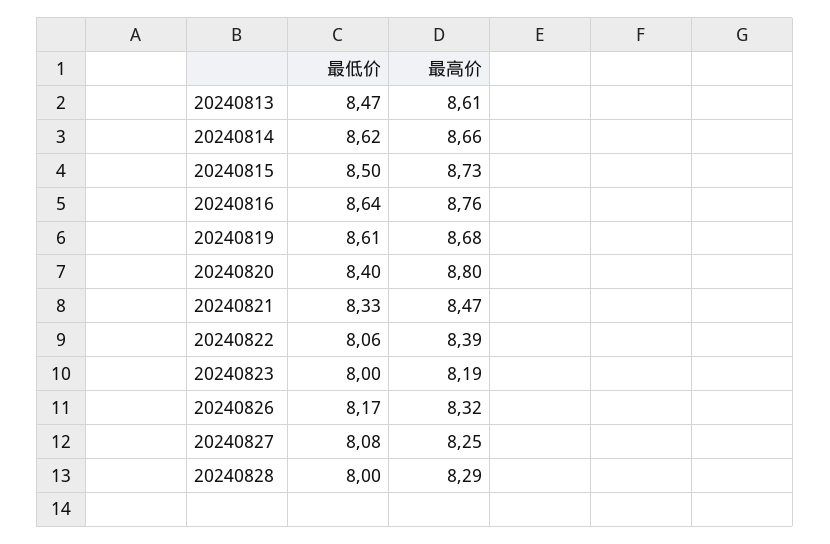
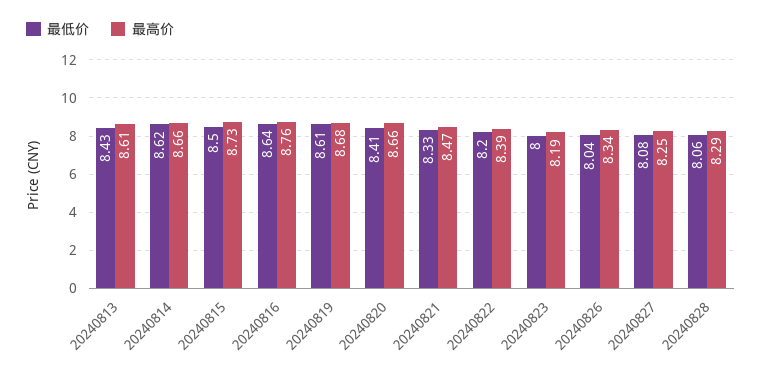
  {
    "最低价": {
-     "20240813": 8.47,
+     "20240813": 8.43,
      "20240814": 8.62,
      "20240815": 8.5,
      "20240816": 8.64,
      "20240819": 8.61,
-     "20240820": 8.4,
+     "20240820": 8.41,
      "20240821": 8.33,
-     "20240822": 8.06,
+     "20240822": 8.2,
      "20240823": 8,
-     "20240826": 8.17,
+     "20240826": 8.04,
      "20240827": 8.08,
-     "20240828": 8
+     "20240828": 8.06
    },
    "最高价": {
      "20240813": 8.61,
      "20240814": 8.66,
      "20240815": 8.73,
      "20240816": 8.76,
      "20240819": 8.68,
-     "20240820": 8.8,
+     "20240820": 8.66,
      "20240821": 8.47,
      "20240822": 8.39,
      "20240823": 8.19,
-     "20240826": 8.32,
+     "20240826": 8.34,
      "20240827": 8.25,
      "20240828": 8.29
    }
  }

